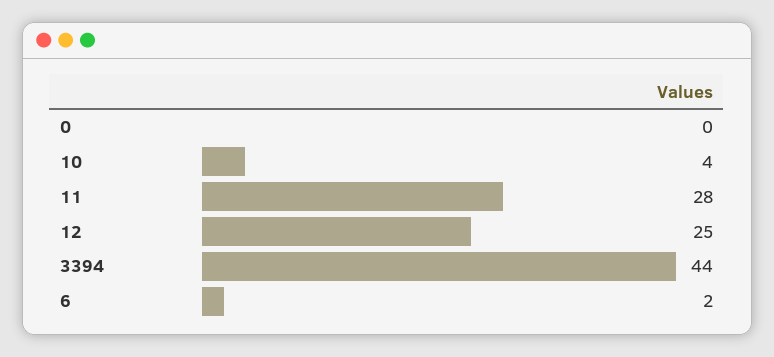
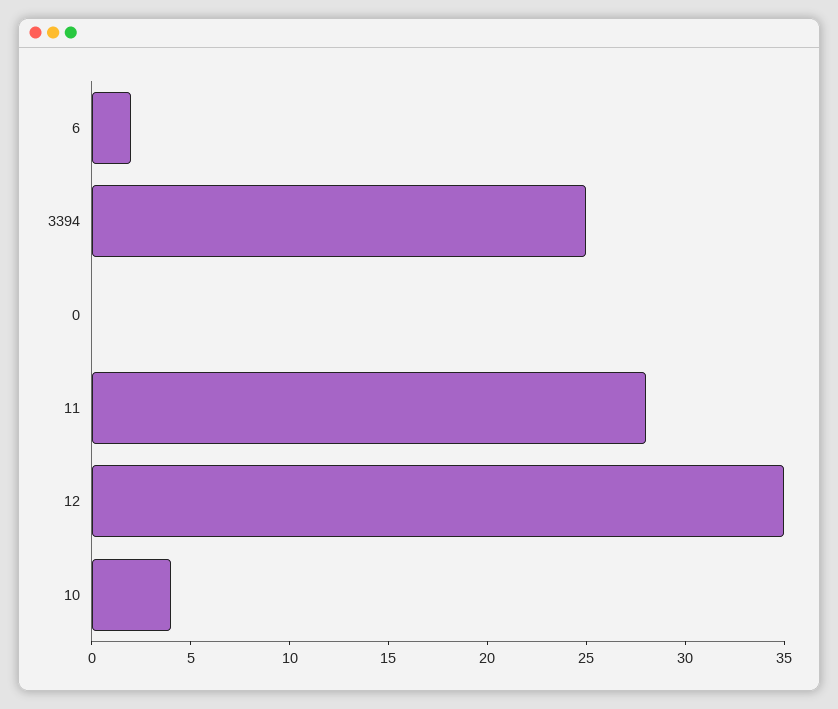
  {
    "0": 0,
    "10": 4,
    "11": 28,
-   "12": 25,
+   "12": 35,
-   "3394": 44,
+   "3394": 25,
    "6": 2
  }

